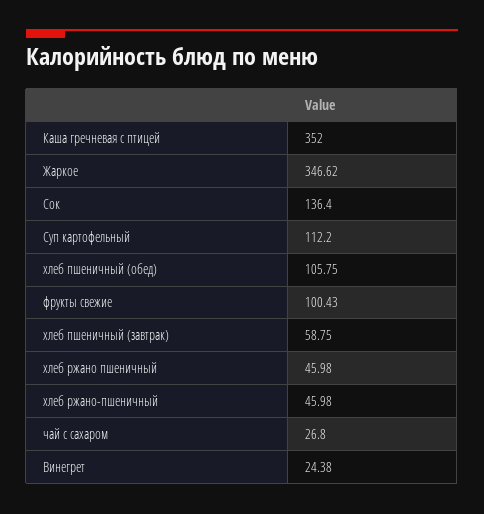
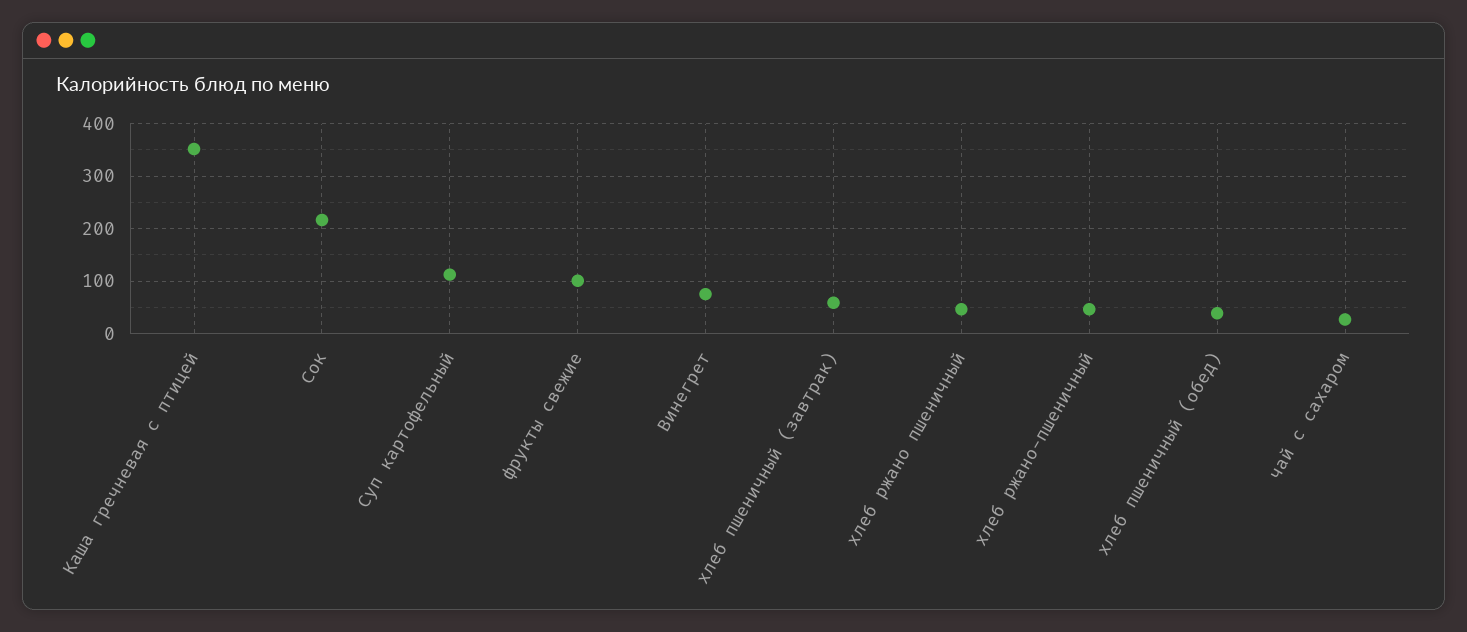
  {
    "Каша гречневая с птицей": 352,
-   "Жаркое": 346.62,
-   "Сок": 136.4,
+   "Сок": 220,
    "Суп картофельный": 112.2,
-   "хлеб пшеничный (обед)": 105.75,
+   "хлеб пшеничный (обед)": 40,
    "фрукты свежие": 100.43,
    "хлеб пшеничный (завтрак)": 58.75,
    "хлеб ржано пшеничный": 45.98,
    "хлеб ржано-пшеничный": 45.98,
    "чай с сахаром": 26.8,
-   "Винегрет": 24.38
+   "Винегрет": 80
  }

